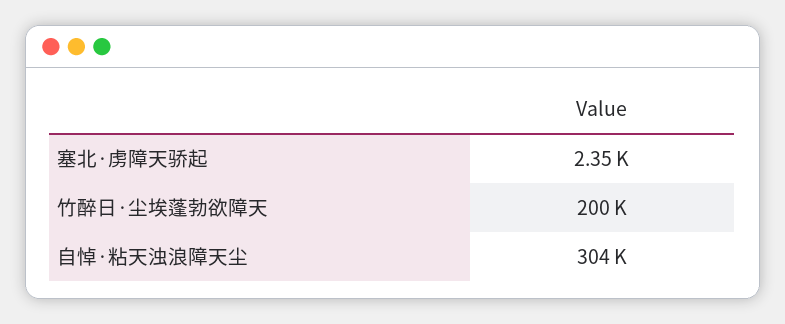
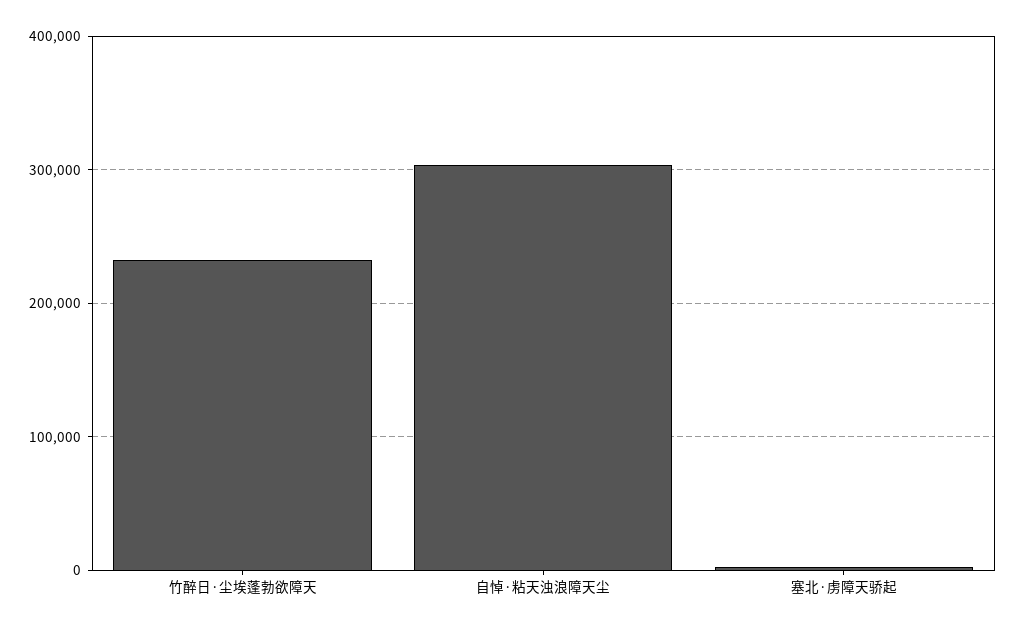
  {
    "塞北·虏障天骄起": 2350,
-   "竹醉日·尘埃蓬勃欲障天": 200000,
+   "竹醉日·尘埃蓬勃欲障天": 230000,
    "自悼·粘天浊浪障天尘": 304000
  }

